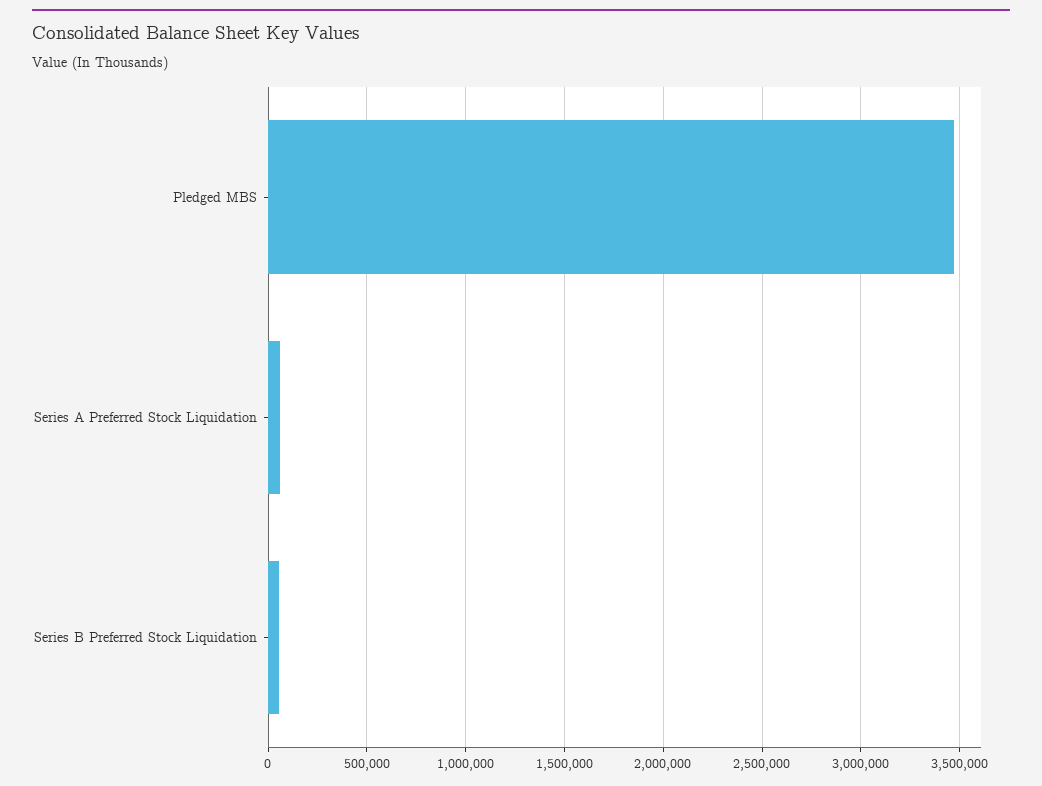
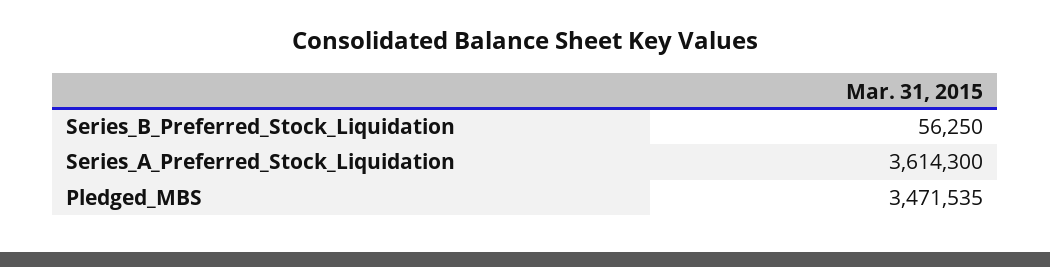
  {
    "Pledged MBS": 3471535,
-   "Series A Preferred Stock Liquidation": 50000,
+   "Series A Preferred Stock Liquidation": 3614300,
    "Series B Preferred Stock Liquidation": 56250
  }

